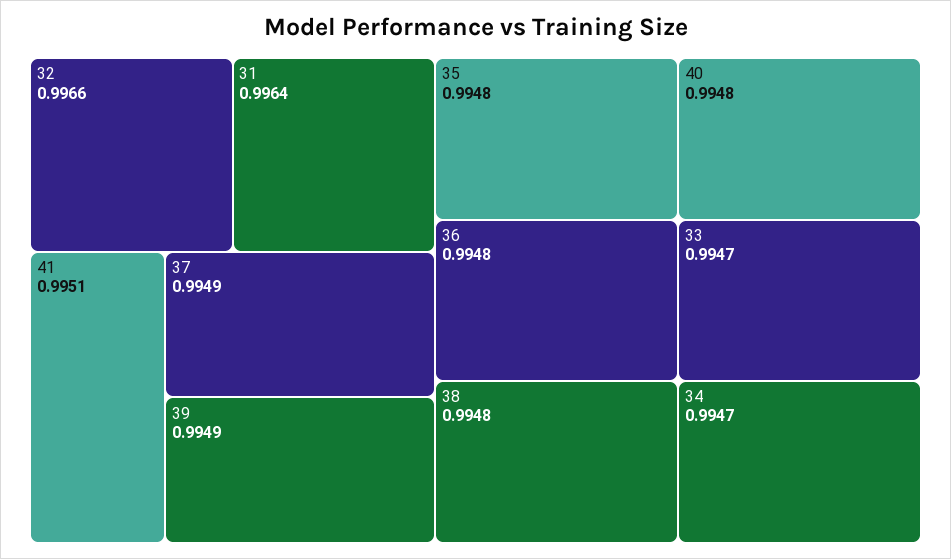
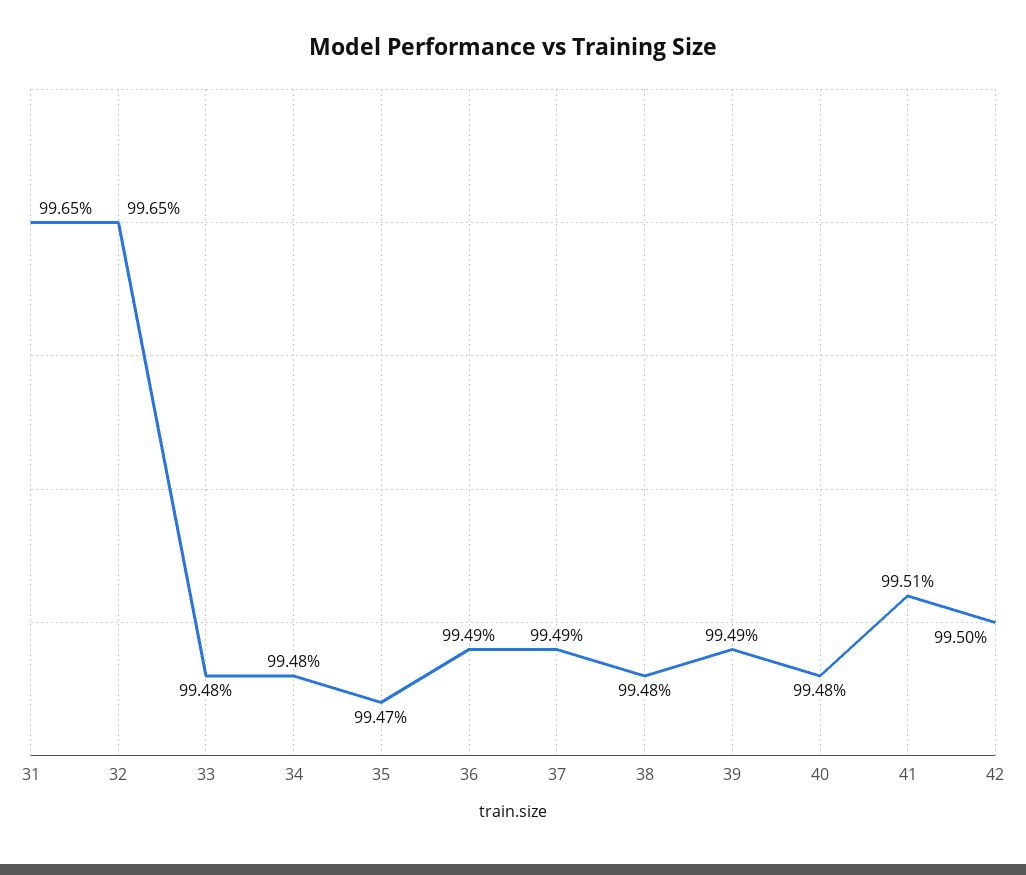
  {
-   "32": 0.9966,
+   "32": 0.9965,
-   "31": 0.9964,
+   "31": 0.9965,
    "41": 0.9951,
    "37": 0.9949,
    "39": 0.9949,
-   "35": 0.9948,
+   "35": 0.9947,
-   "36": 0.9948,
+   "36": 0.9949,
    "38": 0.9948,
    "40": 0.9948,
-   "33": 0.9947,
+   "33": 0.9948,
-   "34": 0.9947
+   "34": 0.9948,
+   "42": 0.995
  }

